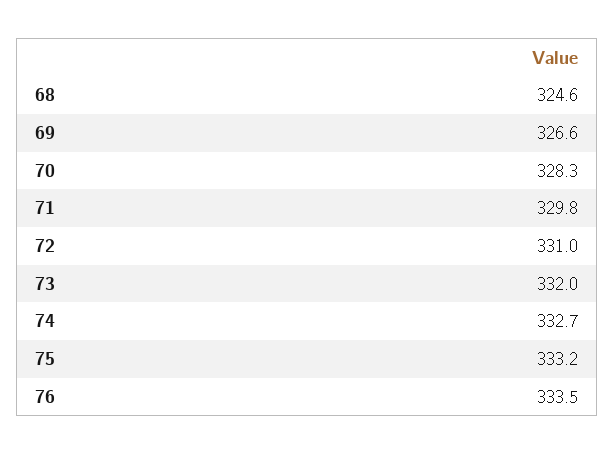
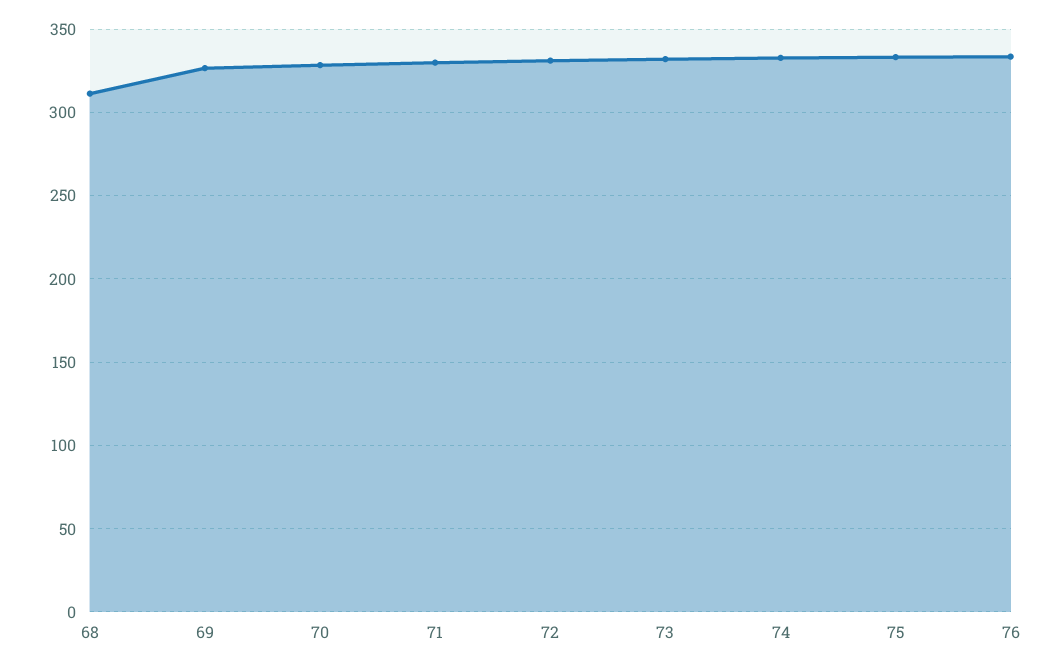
  {
-   "68": 324.6,
+   "68": 310,
    "69": 326.6,
    "70": 328.3,
    "71": 329.8,
    "72": 331,
    "73": 332,
    "74": 332.7,
    "75": 333.2,
    "76": 333.5
  }

